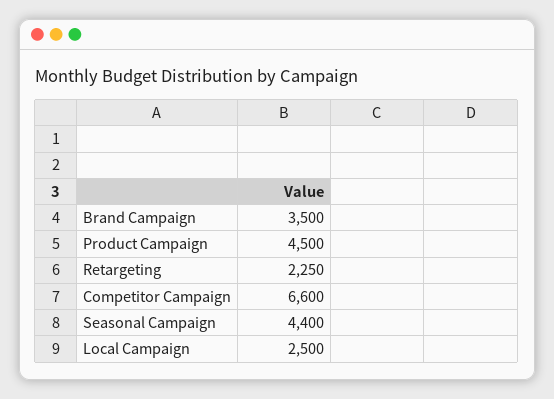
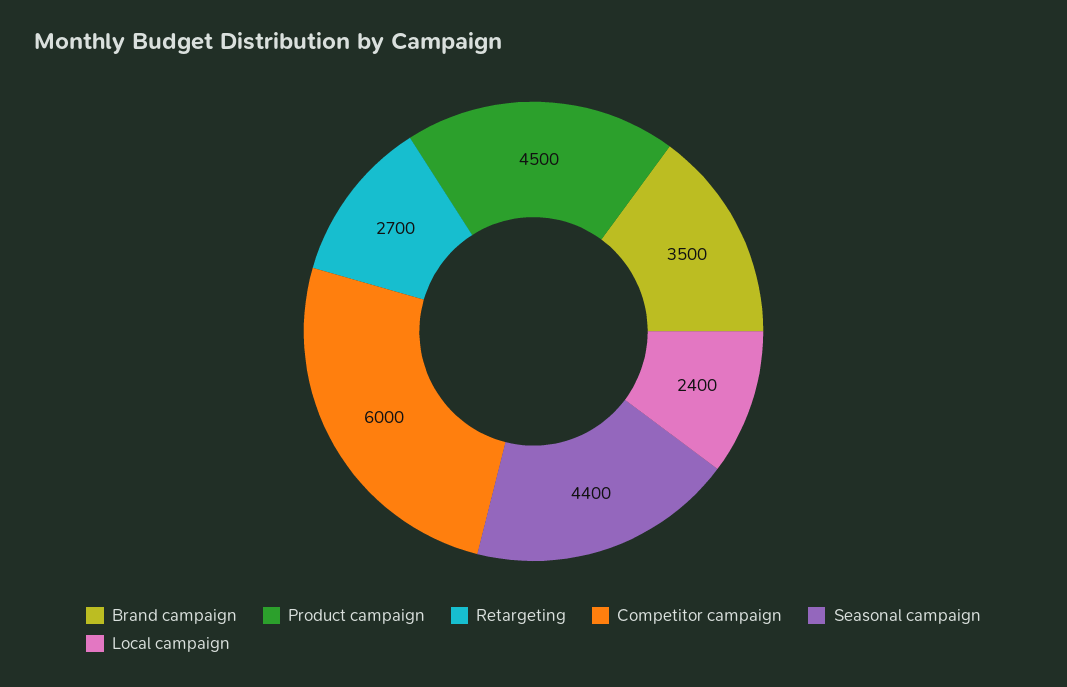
  {
    "Brand Campaign": 3500,
    "Product Campaign": 4500,
-   "Retargeting": 2250,
+   "Retargeting": 2700,
-   "Competitor Campaign": 6600,
+   "Competitor Campaign": 6000,
    "Seasonal Campaign": 4400,
-   "Local Campaign": 2500
+   "Local Campaign": 2400
  }

